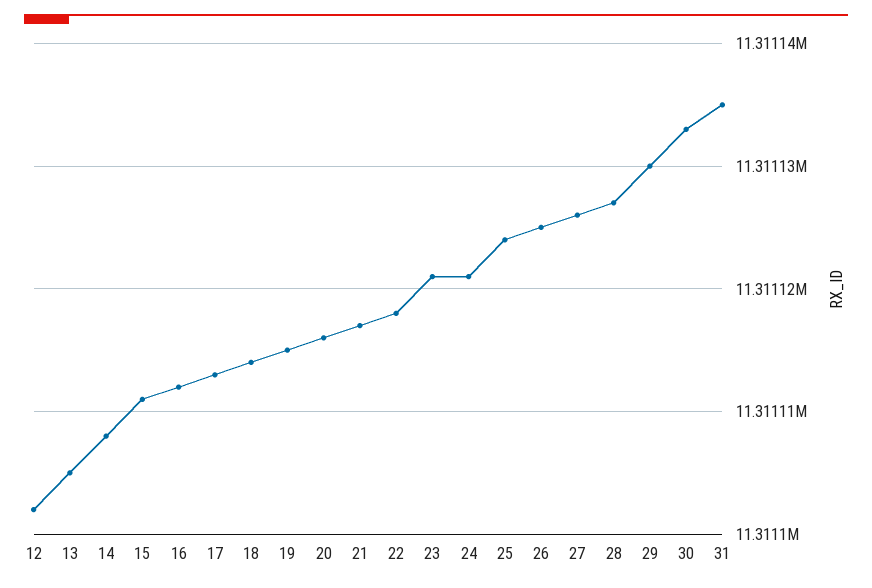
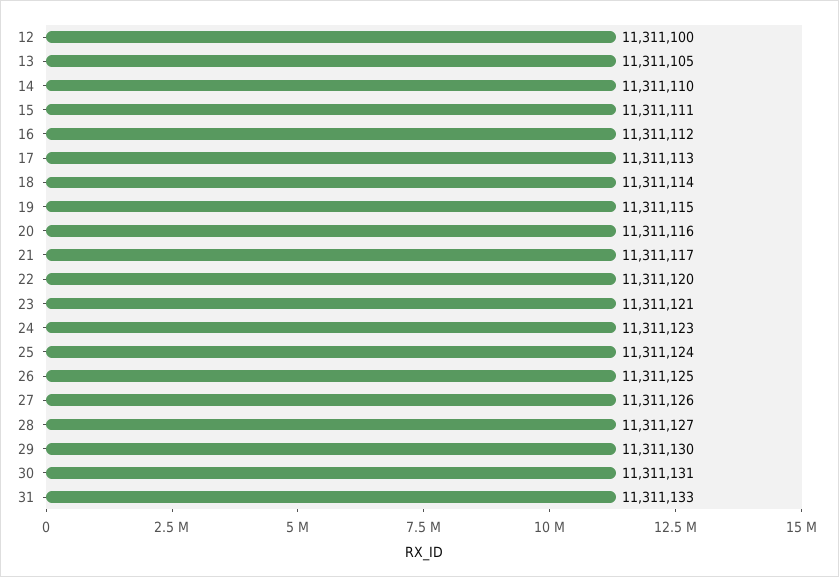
  {
-   "12": 11311102,
+   "12": 11311100,
    "13": 11311105,
-   "14": 11311108,
+   "14": 11311110,
    "15": 11311111,
    "16": 11311112,
    "17": 11311113,
    "18": 11311114,
    "19": 11311115,
    "20": 11311116,
    "21": 11311117,
-   "22": 11311118,
+   "22": 11311120,
    "23": 11311121,
-   "24": 11311121,
+   "24": 11311123,
    "25": 11311124,
    "26": 11311125,
    "27": 11311126,
    "28": 11311127,
    "29": 11311130,
-   "30": 11311133,
+   "30": 11311131,
-   "31": 11311135
+   "31": 11311133
  }

